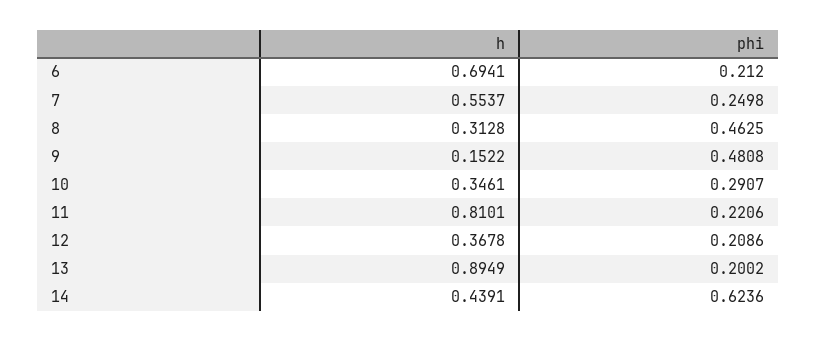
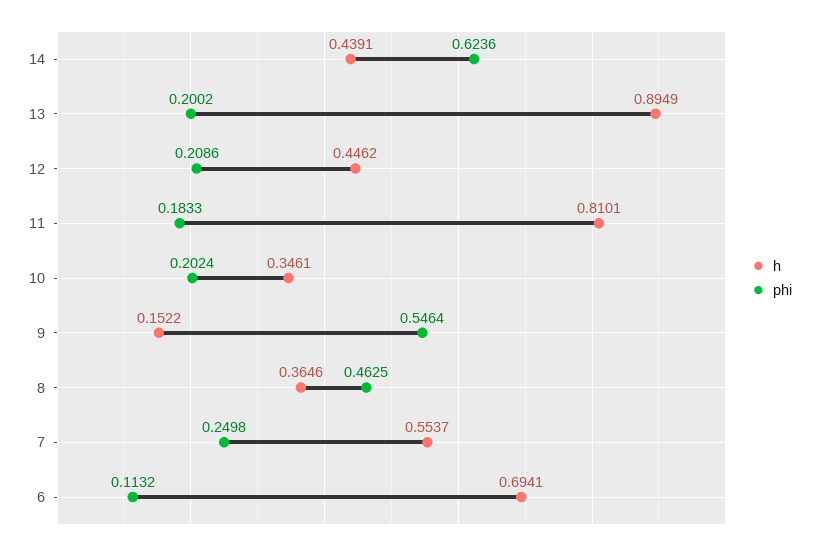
  {
    "h": {
      "6": 0.6941,
      "7": 0.5537,
-     "8": 0.3128,
+     "8": 0.3646,
      "9": 0.1522,
      "10": 0.3461,
      "11": 0.8101,
-     "12": 0.3678,
+     "12": 0.4462,
      "13": 0.8949,
      "14": 0.4391
    },
    "phi": {
-     "6": 0.212,
+     "6": 0.1132,
      "7": 0.2498,
      "8": 0.4625,
-     "9": 0.4808,
+     "9": 0.5464,
-     "10": 0.2907,
+     "10": 0.2024,
-     "11": 0.2206,
+     "11": 0.1833,
      "12": 0.2086,
      "13": 0.2002,
      "14": 0.6236
    }
  }

